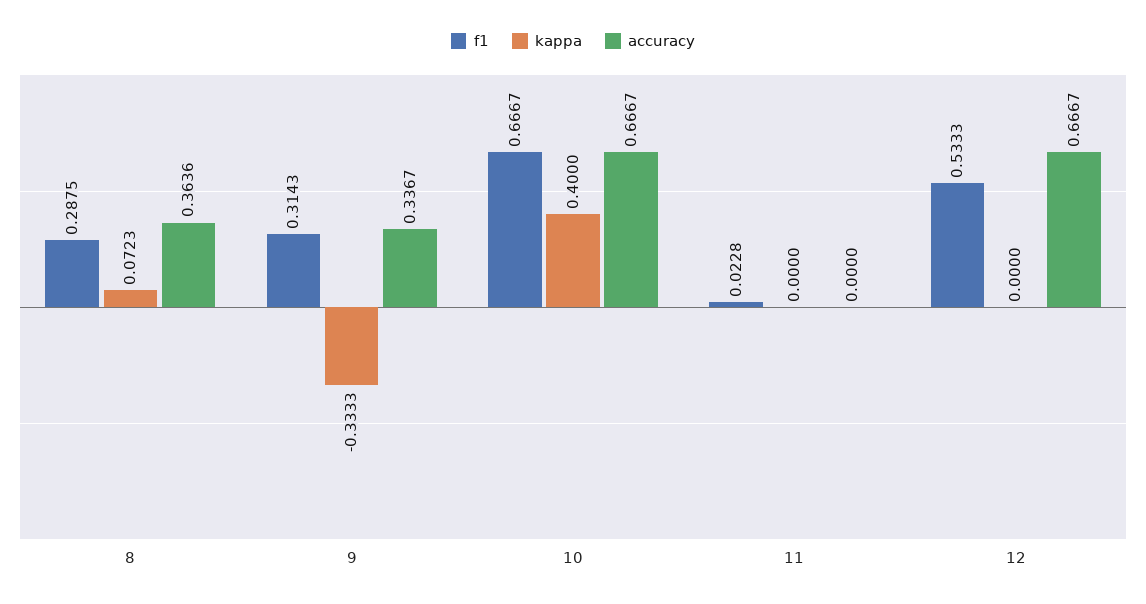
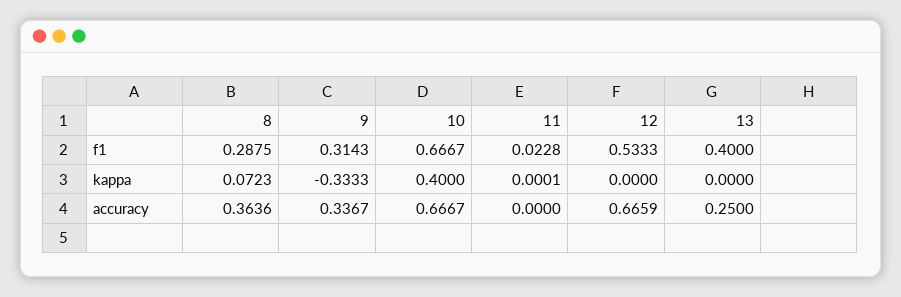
  {
    "f1": {
      "8": 0.2875,
      "9": 0.3143,
      "10": 0.6667,
      "11": 0.0228,
-     "12": 0.5333
+     "12": 0.5333,
+     "13": 0.4
    },
    "kappa": {
      "8": 0.0723,
      "9": -0.3333,
      "10": 0.4,
-     "11": 0,
+     "11": 0.0001,
-     "12": 0
+     "12": 0,
+     "13": 0
    },
    "accuracy": {
      "8": 0.3636,
      "9": 0.3367,
      "10": 0.6667,
      "11": 0,
-     "12": 0.6667
+     "12": 0.6659,
+     "13": 0.25
    }
  }

